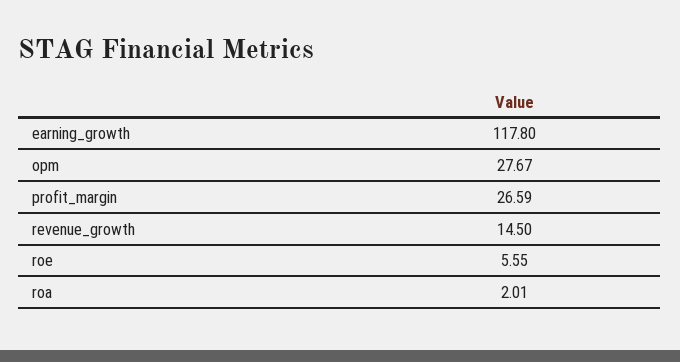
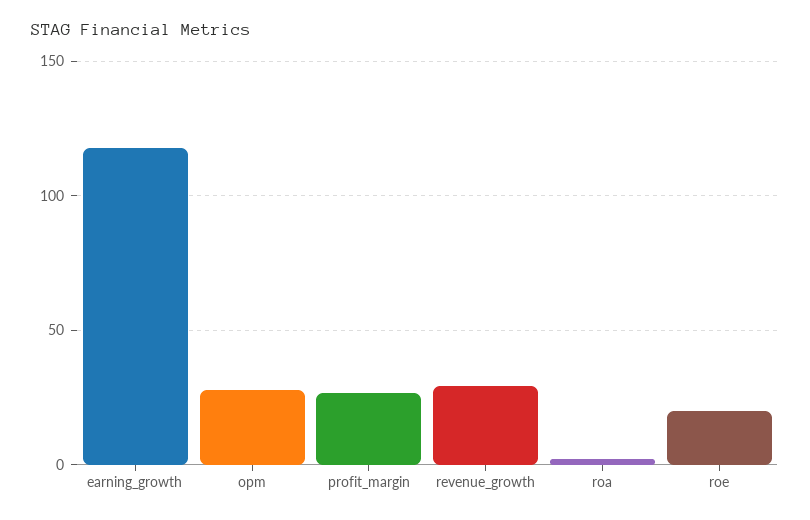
  {
    "earning_growth": 117.8,
    "opm": 27.67,
    "profit_margin": 26.59,
-   "revenue_growth": 14.5,
+   "revenue_growth": 30,
-   "roe": 5.55,
+   "roe": 20,
    "roa": 2.01
  }

